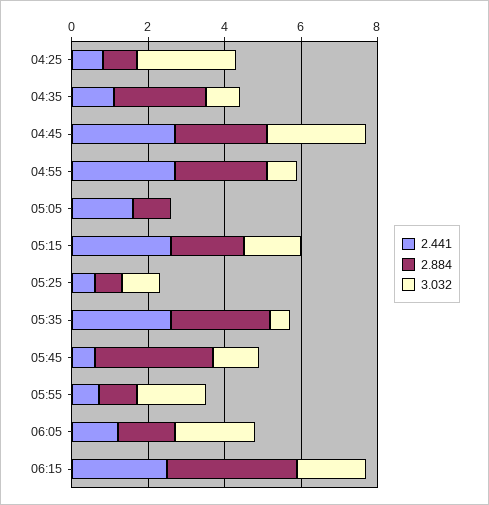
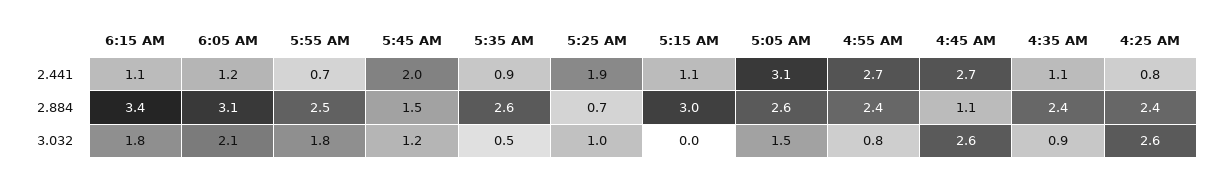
  {
    "2.441": {
      "04:25": 0.8,
      "04:35": 1.1,
      "04:45": 2.7,
      "04:55": 2.7,
-     "05:05": 1.5,
+     "05:05": 3.1,
-     "05:15": 2.5,
+     "05:15": 1.1,
-     "05:25": 0.5,
+     "05:25": 1.9,
-     "05:35": 2.5,
+     "05:35": 0.9,
-     "05:45": 0.5,
+     "05:45": 2,
      "05:55": 0.7,
      "06:05": 1.2,
-     "06:15": 2.5
+     "06:15": 1.1
    },
    "2.884": {
-     "04:25": 1,
+     "04:25": 2.4,
      "04:35": 2.4,
-     "04:45": 2.5,
+     "04:45": 1.1,
      "04:55": 2.4,
-     "05:05": 1,
+     "05:05": 2.6,
-     "05:15": 2,
+     "05:15": 3,
      "05:25": 0.7,
      "05:35": 2.6,
-     "05:45": 3,
+     "05:45": 1.5,
-     "05:55": 1,
+     "05:55": 2.5,
-     "06:05": 1.5,
+     "06:05": 3.1,
      "06:15": 3.4
    },
    "3.032": {
      "04:25": 2.6,
      "04:35": 0.9,
      "04:45": 2.6,
      "04:55": 0.8,
-     "05:05": 0,
+     "05:05": 1.5,
-     "05:15": 1.5,
+     "05:15": 0,
      "05:25": 1,
      "05:35": 0.5,
      "05:45": 1.2,
      "05:55": 1.8,
      "06:05": 2.1,
      "06:15": 1.8
    }
  }

